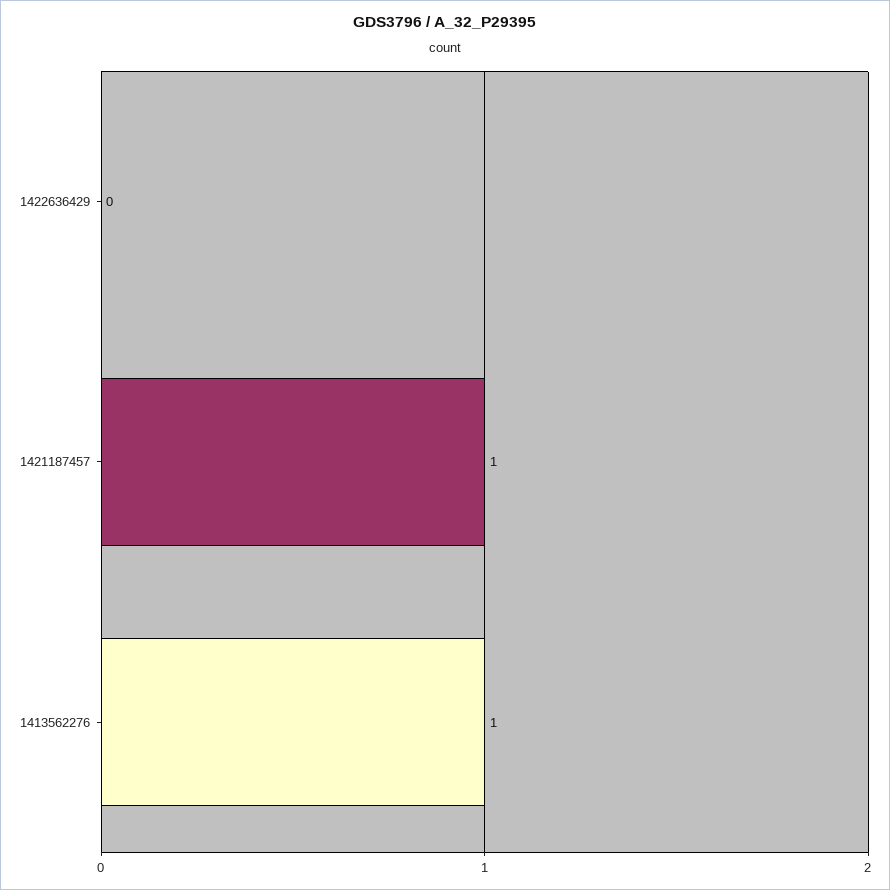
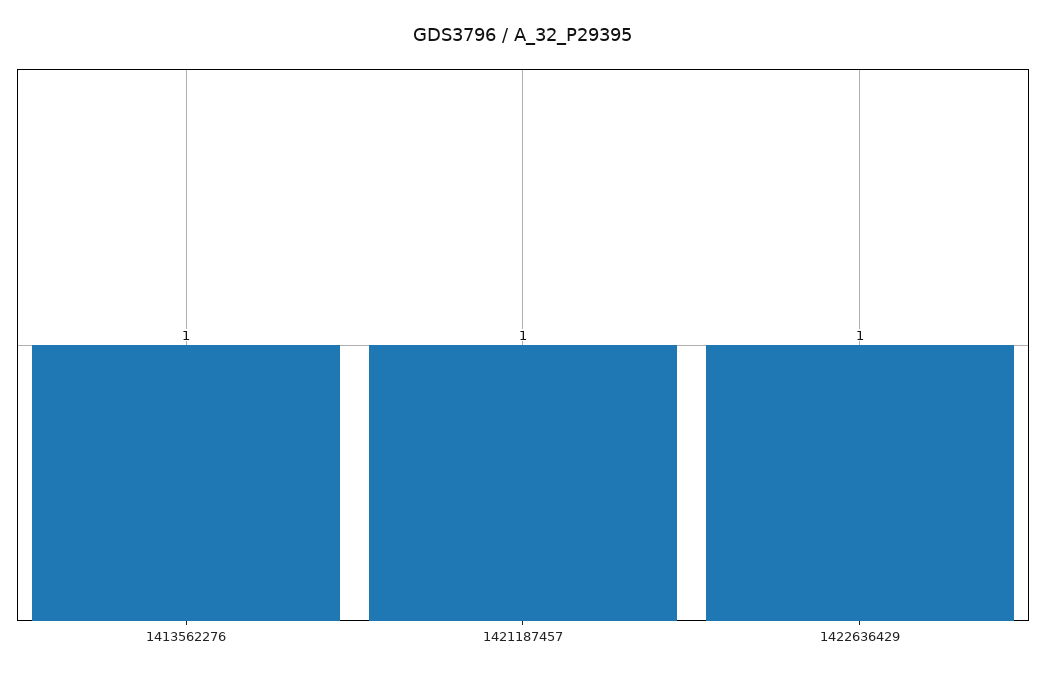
  {
-   "1422636429": 0,
+   "1422636429": 1,
    "1421187457": 1,
    "1413562276": 1
  }

